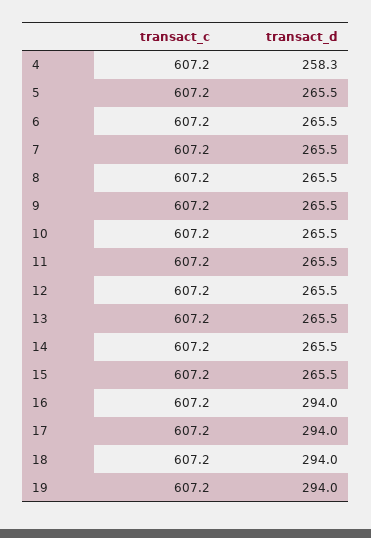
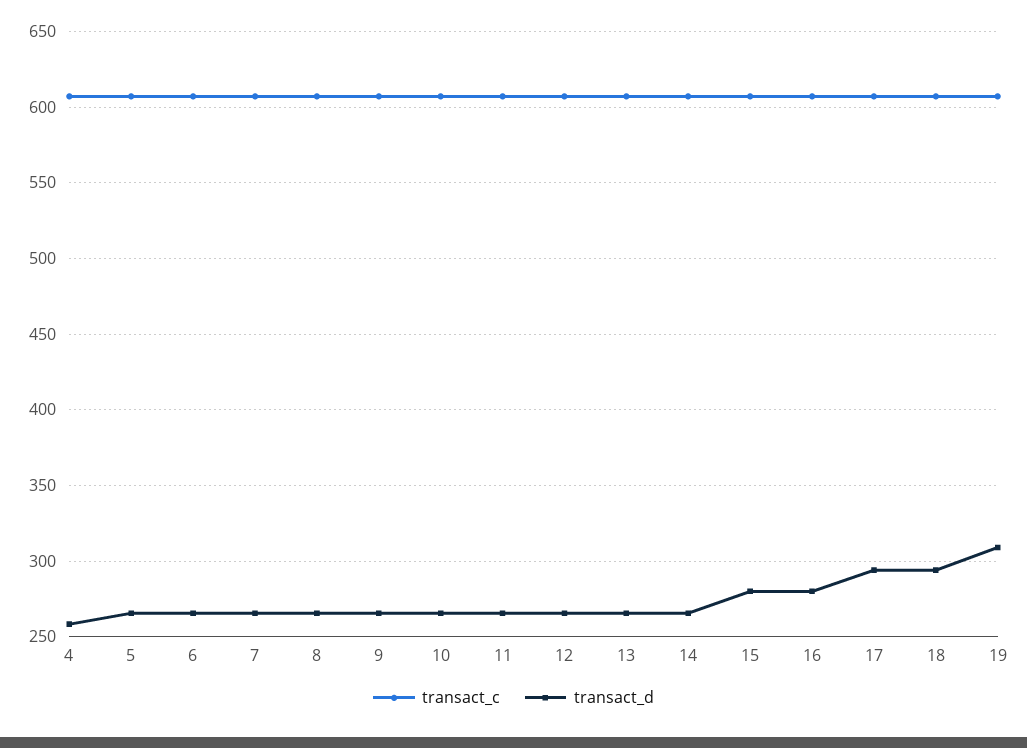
  {
    "transact_c": {
      "4": 607.2,
      "5": 607.2,
      "6": 607.2,
      "7": 607.2,
      "8": 607.2,
      "9": 607.2,
      "10": 607.2,
      "11": 607.2,
      "12": 607.2,
      "13": 607.2,
      "14": 607.2,
      "15": 607.2,
      "16": 607.2,
      "17": 607.2,
      "18": 607.2,
      "19": 607.2
    },
    "transact_d": {
      "4": 258.3,
      "5": 265.5,
      "6": 265.5,
      "7": 265.5,
      "8": 265.5,
      "9": 265.5,
      "10": 265.5,
      "11": 265.5,
      "12": 265.5,
      "13": 265.5,
      "14": 265.5,
-     "15": 265.5,
+     "15": 280,
-     "16": 294,
+     "16": 280,
      "17": 294,
      "18": 294,
-     "19": 294
+     "19": 310
    }
  }

